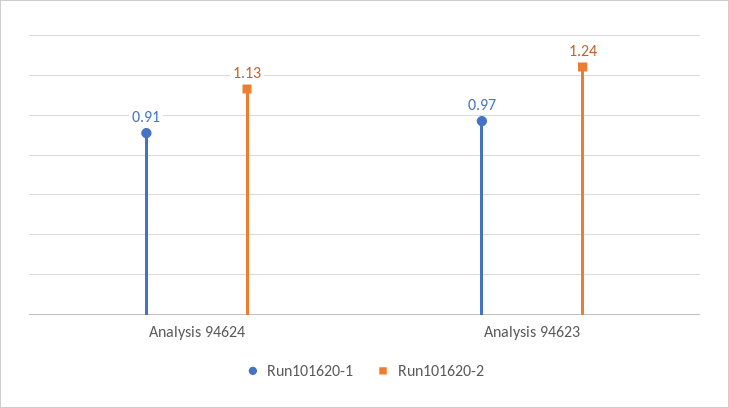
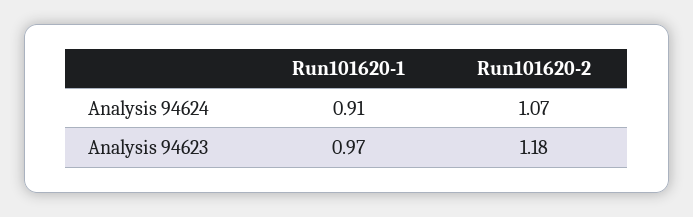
  {
    "Run101620-1": {
      "Analysis 94624": 0.91,
      "Analysis 94623": 0.97
    },
    "Run101620-2": {
-     "Analysis 94624": 1.13,
+     "Analysis 94624": 1.07,
-     "Analysis 94623": 1.24
+     "Analysis 94623": 1.18
    }
  }

